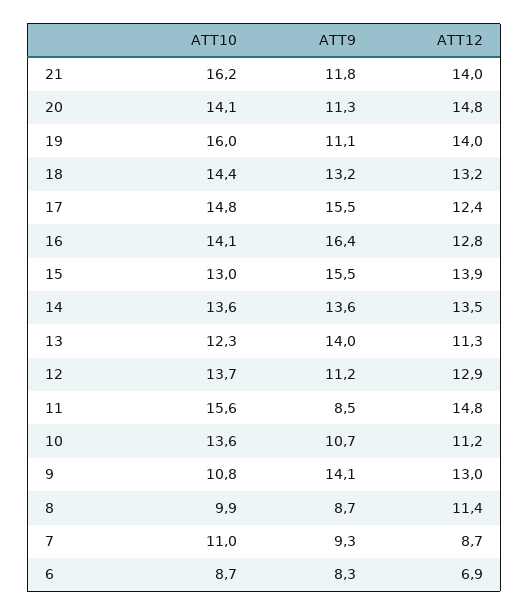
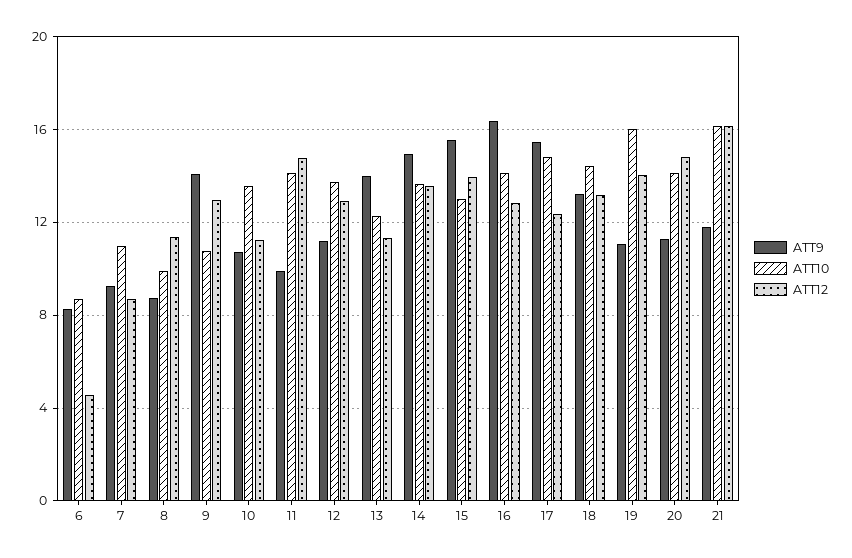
  {
    "ATT10": {
      "21": 16.2,
      "20": 14.1,
      "19": 16,
      "18": 14.4,
      "17": 14.8,
      "16": 14.1,
      "15": 13,
      "14": 13.6,
      "13": 12.3,
      "12": 13.7,
-     "11": 15.6,
+     "11": 14,
      "10": 13.6,
      "9": 10.8,
      "8": 9.9,
      "7": 11,
      "6": 8.7
    },
    "ATT9": {
      "21": 11.8,
      "20": 11.3,
      "19": 11.1,
      "18": 13.2,
      "17": 15.5,
      "16": 16.4,
      "15": 15.5,
-     "14": 13.6,
+     "14": 15,
      "13": 14,
      "12": 11.2,
-     "11": 8.5,
+     "11": 10,
      "10": 10.7,
      "9": 14.1,
      "8": 8.7,
      "7": 9.3,
      "6": 8.3
    },
    "ATT12": {
-     "21": 14,
+     "21": 16,
      "20": 14.8,
      "19": 14,
      "18": 13.2,
      "17": 12.4,
      "16": 12.8,
      "15": 13.9,
      "14": 13.5,
      "13": 11.3,
      "12": 12.9,
      "11": 14.8,
      "10": 11.2,
      "9": 13,
      "8": 11.4,
      "7": 8.7,
-     "6": 6.9
+     "6": 4.5
    }
  }

